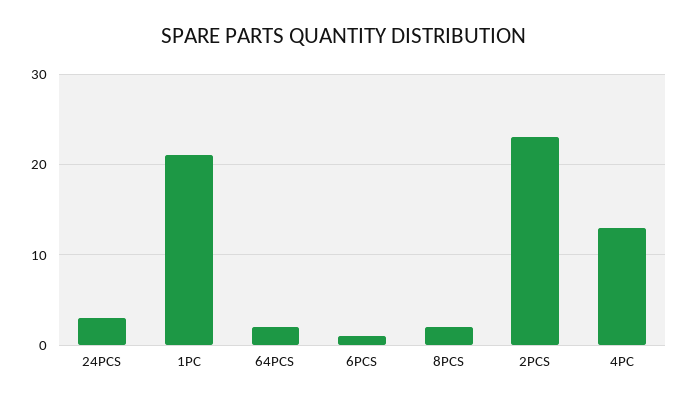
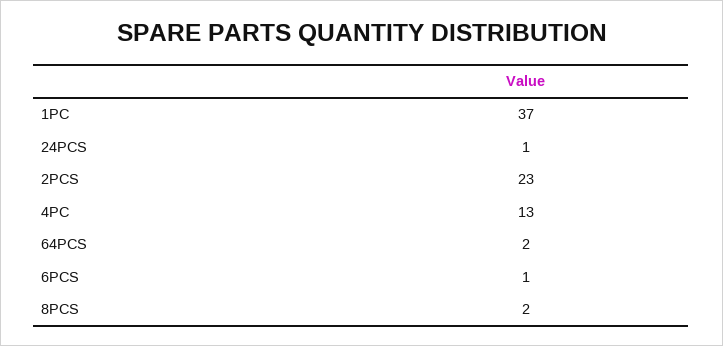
  {
-   "24PCS": 3,
+   "24PCS": 1,
-   "1PC": 21,
+   "1PC": 37,
    "64PCS": 2,
    "6PCS": 1,
    "8PCS": 2,
    "2PCS": 23,
    "4PC": 13
  }

